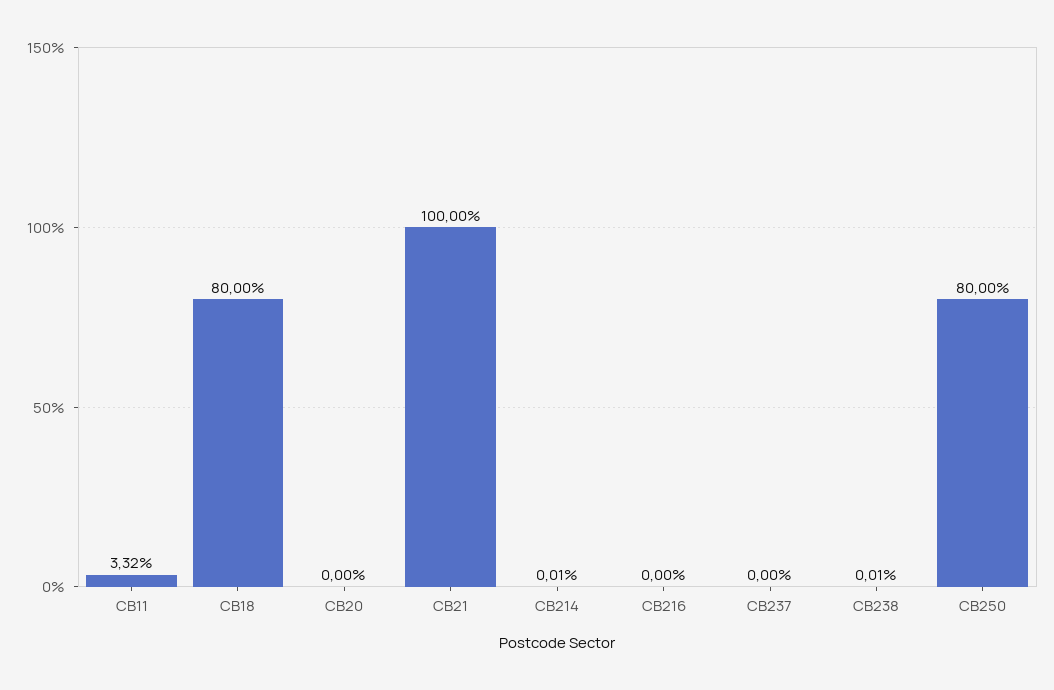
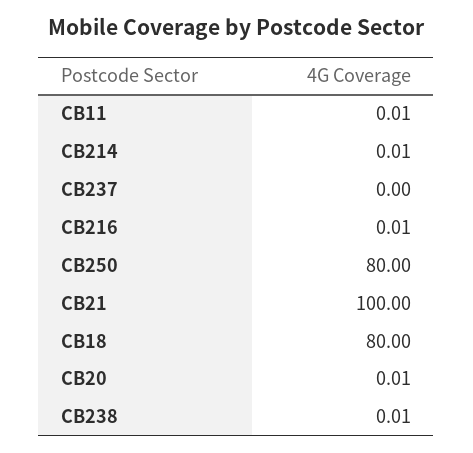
  {
-   "CB11": 3.32,
+   "CB11": 0.01,
    "CB18": 80,
-   "CB20": 0,
+   "CB20": 0.01,
    "CB21": 100,
    "CB214": 0.01,
-   "CB216": 0,
+   "CB216": 0.01,
    "CB237": 0,
    "CB238": 0.01,
    "CB250": 80
  }

